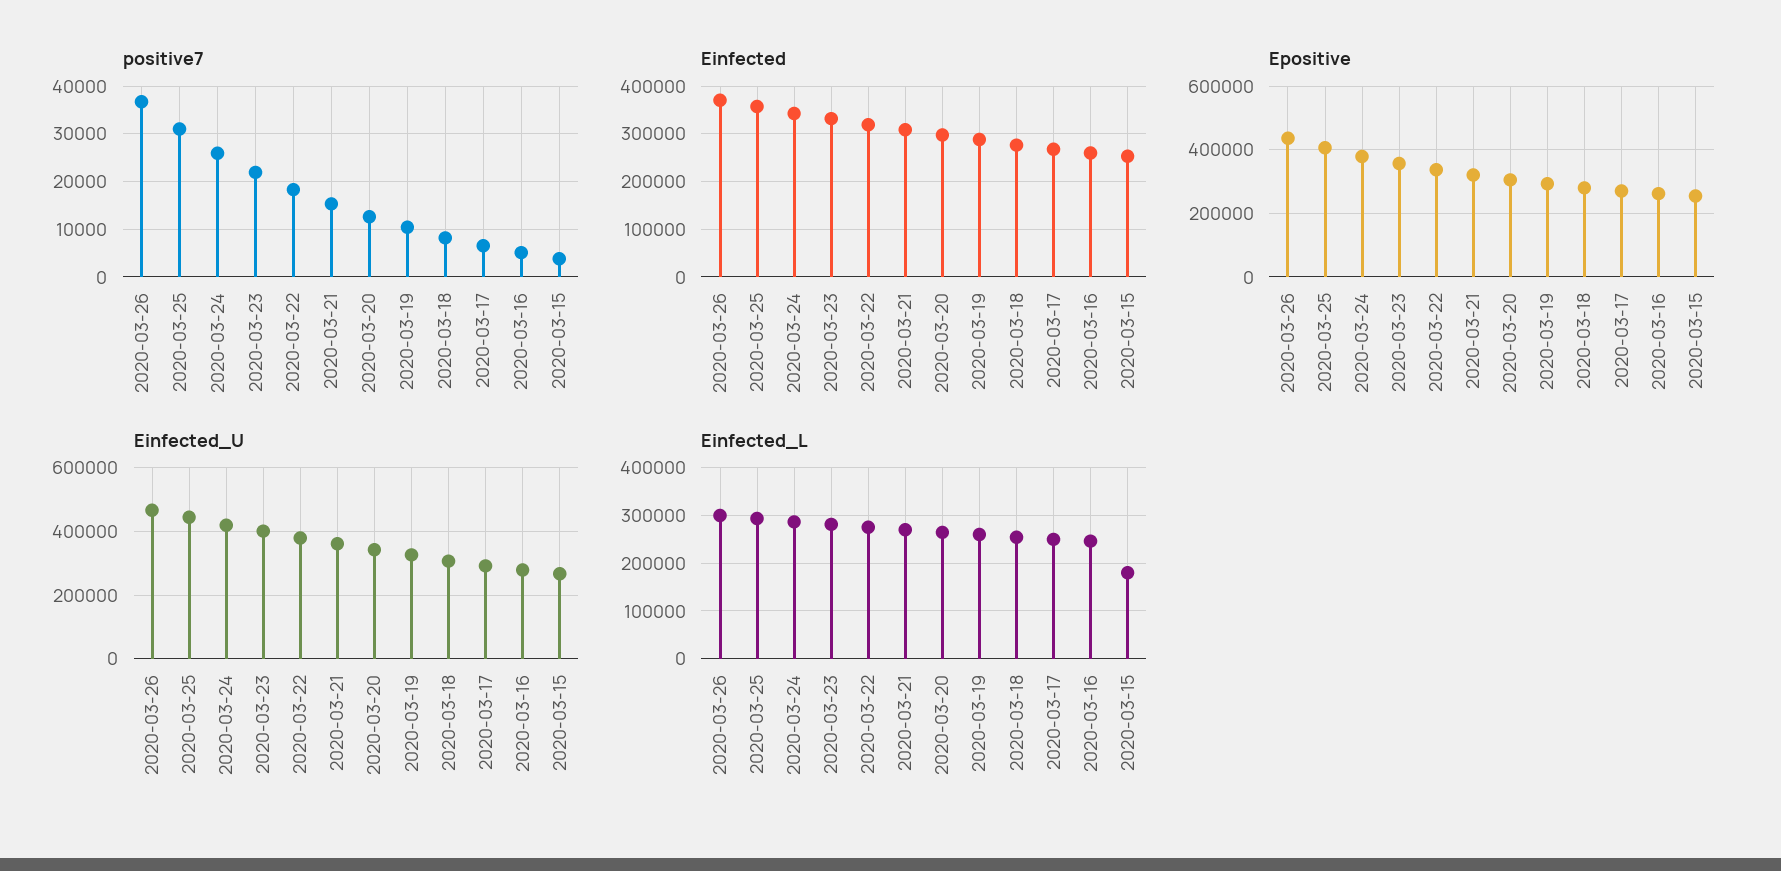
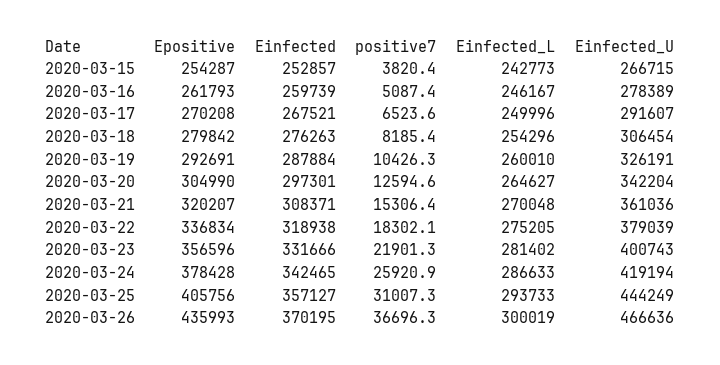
  {
    "positive7": {
      "2020-03-26": 36696.3,
      "2020-03-25": 31007.3,
      "2020-03-24": 25920.9,
      "2020-03-23": 21901.3,
      "2020-03-22": 18302.1,
      "2020-03-21": 15306.4,
      "2020-03-20": 12594.6,
      "2020-03-19": 10426.3,
      "2020-03-18": 8185.4,
      "2020-03-17": 6523.6,
      "2020-03-16": 5087.4,
      "2020-03-15": 3820.4
    },
    "Einfected": {
      "2020-03-26": 370195,
      "2020-03-25": 357127,
      "2020-03-24": 342465,
      "2020-03-23": 331666,
      "2020-03-22": 318938,
      "2020-03-21": 308371,
      "2020-03-20": 297301,
      "2020-03-19": 287884,
      "2020-03-18": 276263,
      "2020-03-17": 267521,
      "2020-03-16": 259739,
      "2020-03-15": 252857
    },
    "Epositive": {
      "2020-03-26": 435993,
      "2020-03-25": 405756,
      "2020-03-24": 378428,
      "2020-03-23": 356596,
      "2020-03-22": 336834,
      "2020-03-21": 320207,
      "2020-03-20": 304990,
      "2020-03-19": 292691,
      "2020-03-18": 279842,
      "2020-03-17": 270208,
      "2020-03-16": 261793,
      "2020-03-15": 254287
    },
    "Einfected_U": {
      "2020-03-26": 466636,
      "2020-03-25": 444249,
      "2020-03-24": 419194,
      "2020-03-23": 400743,
      "2020-03-22": 379039,
      "2020-03-21": 361036,
      "2020-03-20": 342204,
      "2020-03-19": 326191,
      "2020-03-18": 306454,
      "2020-03-17": 291607,
      "2020-03-16": 278389,
      "2020-03-15": 266715
    },
    "Einfected_L": {
      "2020-03-26": 300019,
      "2020-03-25": 293733,
      "2020-03-24": 286633,
      "2020-03-23": 281402,
      "2020-03-22": 275205,
      "2020-03-21": 270048,
      "2020-03-20": 264627,
      "2020-03-19": 260010,
      "2020-03-18": 254296,
      "2020-03-17": 249996,
      "2020-03-16": 246167,
-     "2020-03-15": 180000
+     "2020-03-15": 242773
    }
  }

